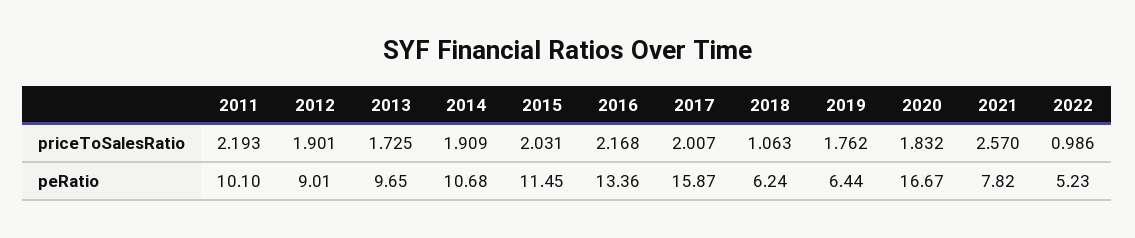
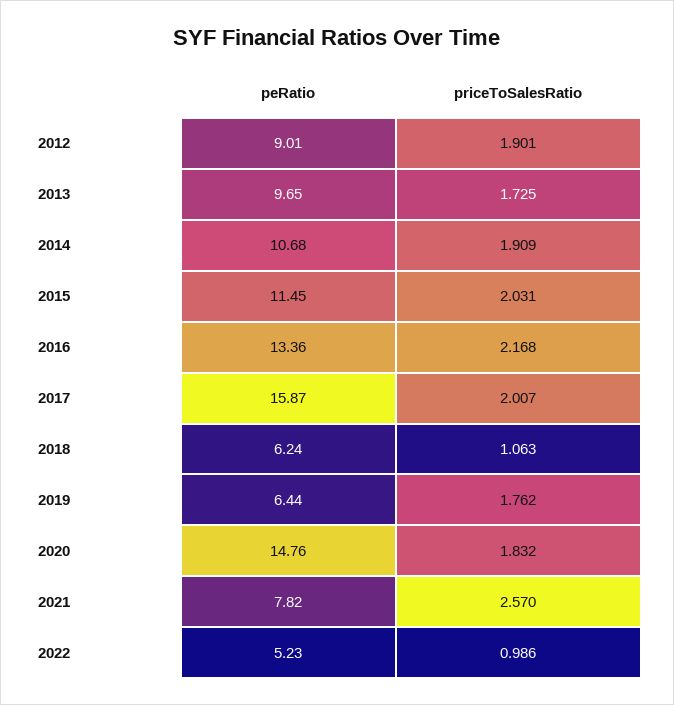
  {
-   "2011": {
-     "priceToSalesRatio": 2.193,
-     "peRatio": 10.1
-   },
    "2012": {
      "priceToSalesRatio": 1.901,
      "peRatio": 9.01
    },
    "2013": {
      "priceToSalesRatio": 1.725,
      "peRatio": 9.65
    },
    "2014": {
      "priceToSalesRatio": 1.909,
      "peRatio": 10.68
    },
    "2015": {
      "priceToSalesRatio": 2.031,
      "peRatio": 11.45
    },
    "2016": {
      "priceToSalesRatio": 2.168,
      "peRatio": 13.36
    },
    "2017": {
      "priceToSalesRatio": 2.007,
      "peRatio": 15.87
    },
    "2018": {
      "priceToSalesRatio": 1.063,
      "peRatio": 6.24
    },
    "2019": {
      "priceToSalesRatio": 1.762,
      "peRatio": 6.44
    },
    "2020": {
      "priceToSalesRatio": 1.832,
-     "peRatio": 16.67
+     "peRatio": 14.76
    },
    "2021": {
      "priceToSalesRatio": 2.57,
      "peRatio": 7.82
    },
    "2022": {
      "priceToSalesRatio": 0.986,
      "peRatio": 5.23
    }
  }

